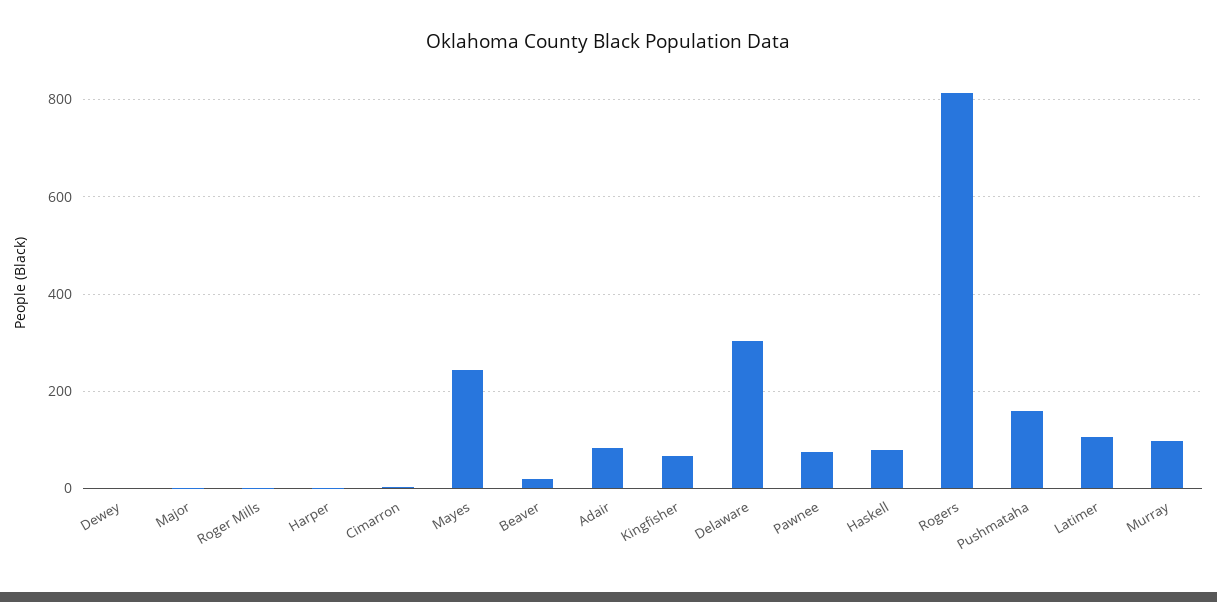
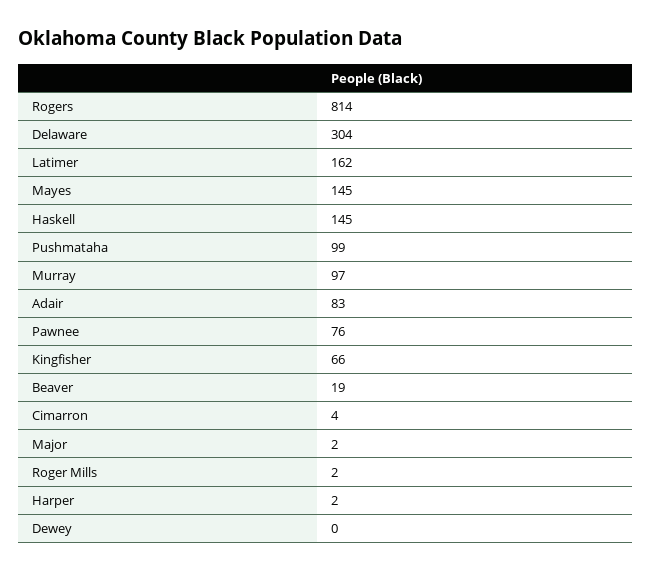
  {
    "Dewey": 0,
    "Major": 2,
    "Roger Mills": 2,
    "Harper": 2,
    "Cimarron": 4,
-   "Mayes": 240,
+   "Mayes": 145,
    "Beaver": 19,
    "Adair": 83,
    "Kingfisher": 66,
    "Delaware": 304,
    "Pawnee": 76,
-   "Haskell": 80,
+   "Haskell": 145,
    "Rogers": 814,
-   "Pushmataha": 160,
+   "Pushmataha": 99,
-   "Latimer": 100,
+   "Latimer": 162,
    "Murray": 97
  }

